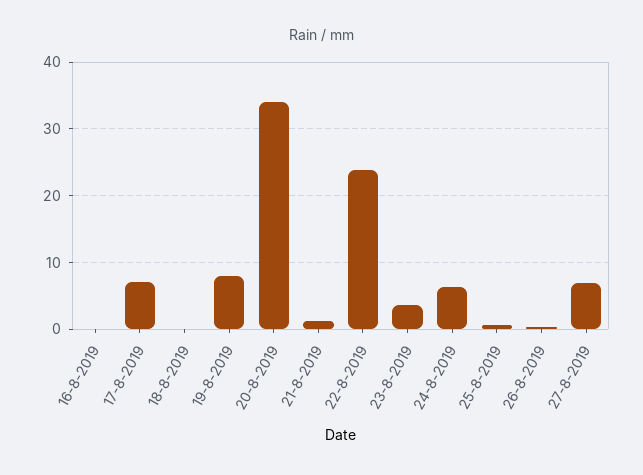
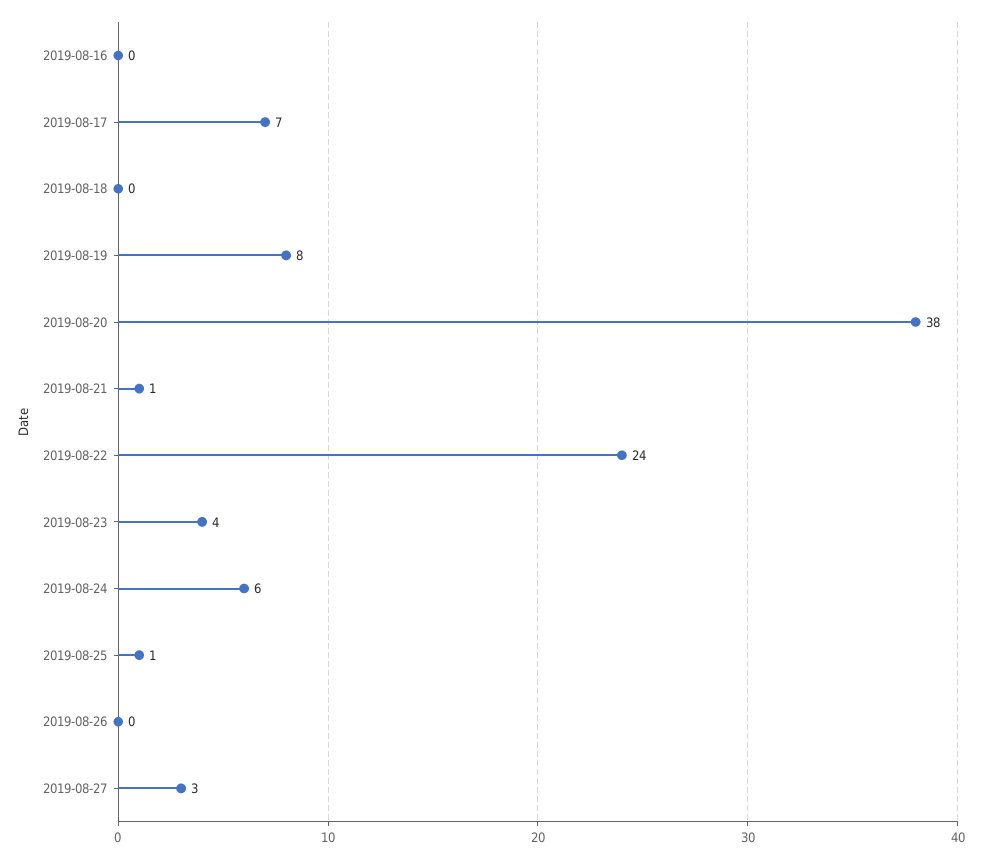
  {
    "16-8-2019": 0,
    "17-8-2019": 7,
    "18-8-2019": 0,
    "19-8-2019": 8,
-   "20-8-2019": 34,
+   "20-8-2019": 38,
    "21-8-2019": 1,
    "22-8-2019": 24,
    "23-8-2019": 4,
    "24-8-2019": 6,
    "25-8-2019": 1,
    "26-8-2019": 0,
-   "27-8-2019": 7
+   "27-8-2019": 3
  }

